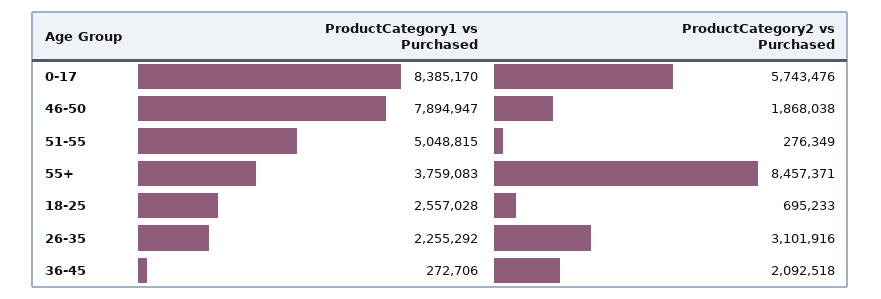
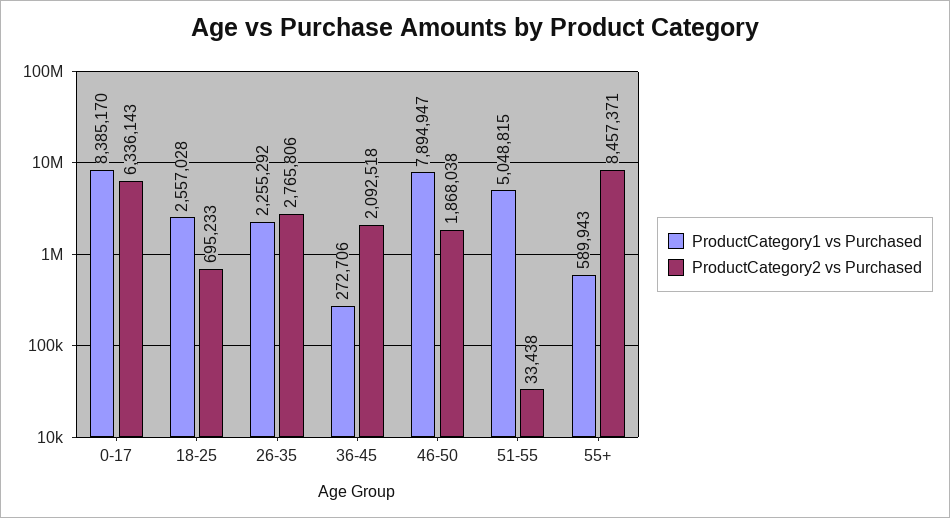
  {
    "ProductCategory1 vs Purchased": {
      "0-17": 8385170,
      "46-50": 7894947,
      "51-55": 5048815,
-     "55+": 3759083,
+     "55+": 589943,
      "18-25": 2557028,
      "26-35": 2255292,
      "36-45": 272706
    },
    "ProductCategory2 vs Purchased": {
-     "0-17": 5743476,
+     "0-17": 6336143,
      "46-50": 1868038,
-     "51-55": 276349,
+     "51-55": 33438,
      "55+": 8457371,
      "18-25": 695233,
-     "26-35": 3101916,
+     "26-35": 2765806,
      "36-45": 2092518
    }
  }

